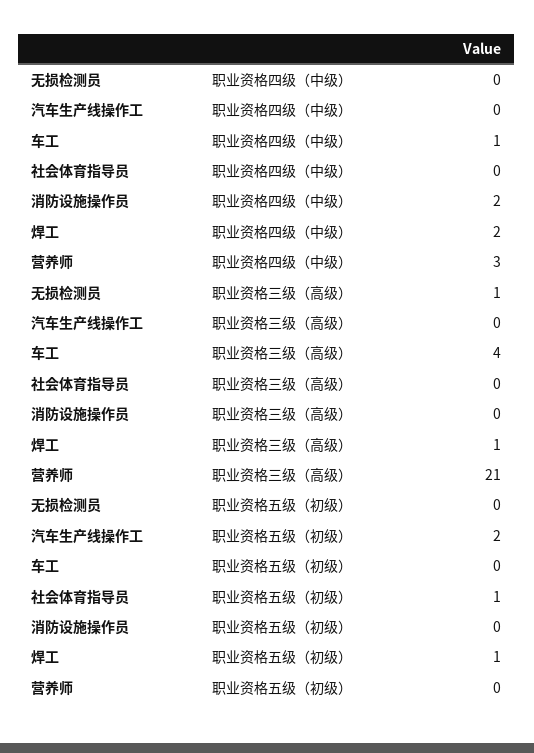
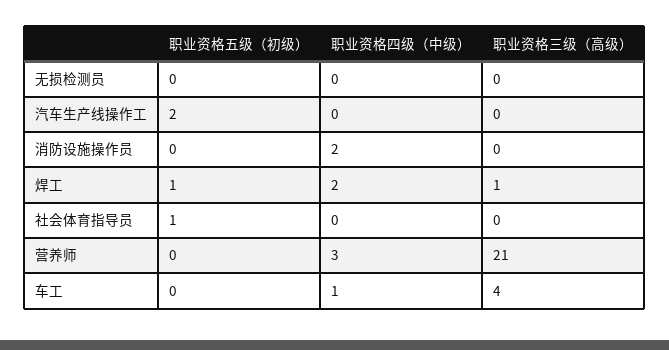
  {
    "无损检测员": {
      "职业资格四级（中级）": 0,
-     "职业资格三级（高级）": 1,
+     "职业资格三级（高级）": 0,
      "职业资格五级（初级）": 0
    },
    "汽车生产线操作工": {
      "职业资格四级（中级）": 0,
      "职业资格三级（高级）": 0,
      "职业资格五级（初级）": 2
    },
    "车工": {
      "职业资格四级（中级）": 1,
      "职业资格三级（高级）": 4,
      "职业资格五级（初级）": 0
    },
    "社会体育指导员": {
      "职业资格四级（中级）": 0,
      "职业资格三级（高级）": 0,
      "职业资格五级（初级）": 1
    },
    "消防设施操作员": {
      "职业资格四级（中级）": 2,
      "职业资格三级（高级）": 0,
      "职业资格五级（初级）": 0
    },
    "焊工": {
      "职业资格四级（中级）": 2,
      "职业资格三级（高级）": 1,
      "职业资格五级（初级）": 1
    },
    "营养师": {
      "职业资格四级（中级）": 3,
      "职业资格三级（高级）": 21,
      "职业资格五级（初级）": 0
    }
  }

